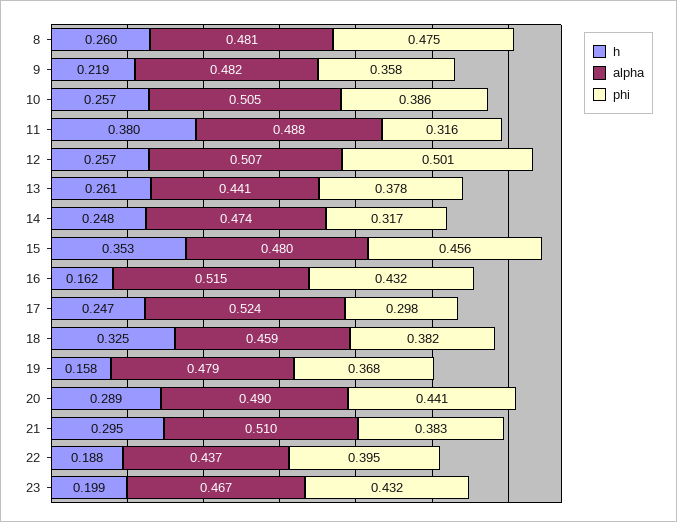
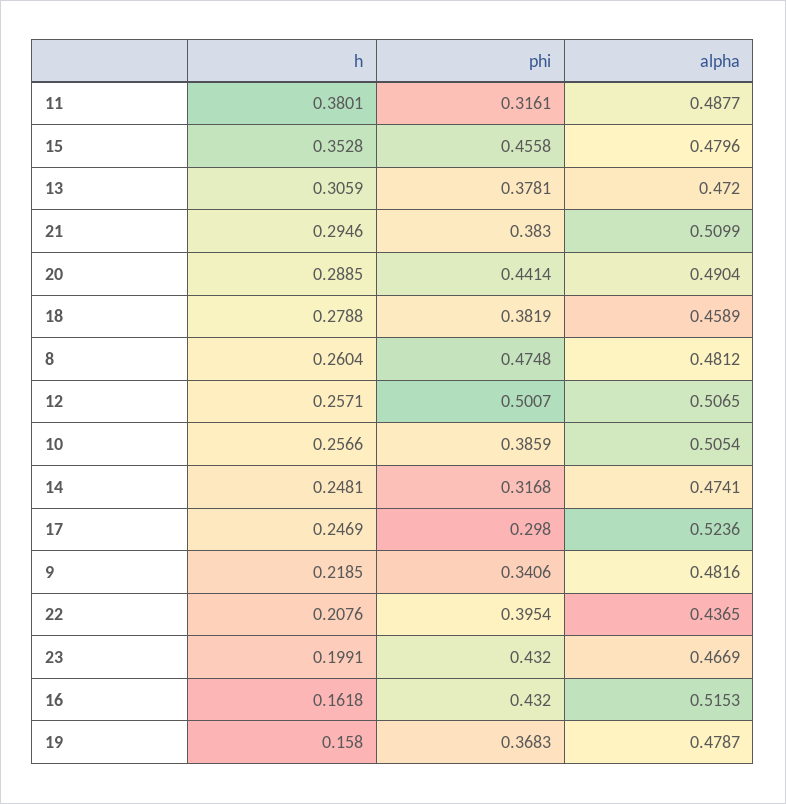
  {
    "h": {
      "8": 0.2604,
      "9": 0.2185,
      "10": 0.2566,
      "11": 0.3801,
      "12": 0.2571,
-     "13": 0.261,
+     "13": 0.3059,
      "14": 0.2481,
      "15": 0.3528,
      "16": 0.1618,
      "17": 0.2469,
-     "18": 0.325,
+     "18": 0.2788,
      "19": 0.158,
      "20": 0.2885,
      "21": 0.2946,
-     "22": 0.188,
+     "22": 0.2076,
      "23": 0.1991
    },
    "alpha": {
      "8": 0.4812,
      "9": 0.4816,
      "10": 0.5054,
      "11": 0.4877,
      "12": 0.5065,
-     "13": 0.441,
+     "13": 0.472,
      "14": 0.4741,
      "15": 0.4796,
      "16": 0.5153,
      "17": 0.5236,
      "18": 0.4589,
      "19": 0.4787,
      "20": 0.4904,
      "21": 0.5099,
      "22": 0.4365,
      "23": 0.4669
    },
    "phi": {
      "8": 0.4748,
-     "9": 0.358,
+     "9": 0.3406,
      "10": 0.3859,
      "11": 0.3161,
      "12": 0.5007,
      "13": 0.3781,
      "14": 0.3168,
      "15": 0.4558,
      "16": 0.432,
      "17": 0.298,
      "18": 0.3819,
      "19": 0.3683,
      "20": 0.4414,
      "21": 0.383,
      "22": 0.3954,
      "23": 0.432
    }
  }

